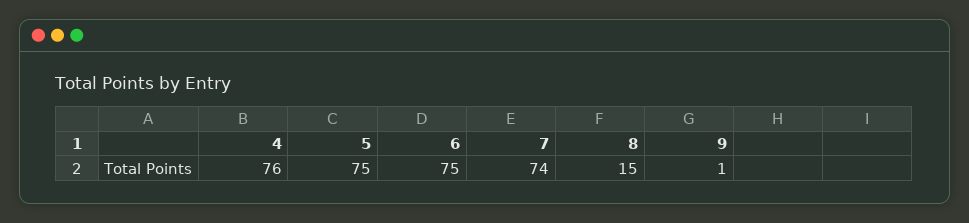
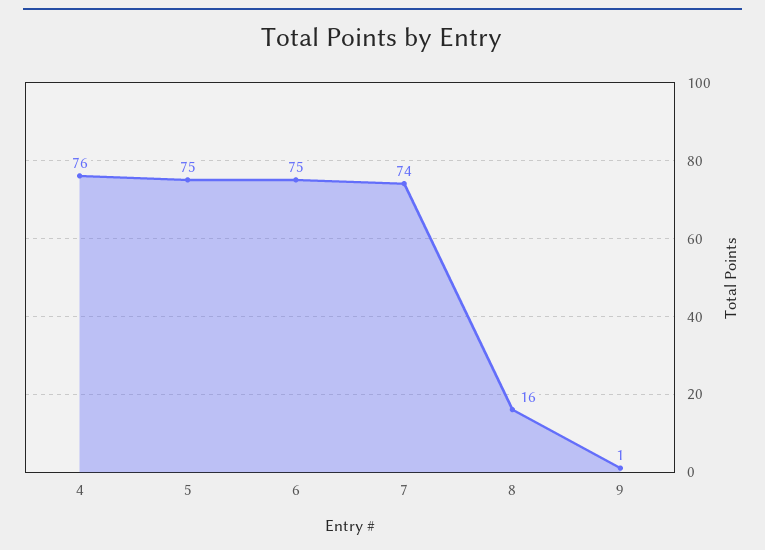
  {
    "4": 76,
    "5": 75,
    "6": 75,
    "7": 74,
-   "8": 15,
+   "8": 16,
    "9": 1
  }

